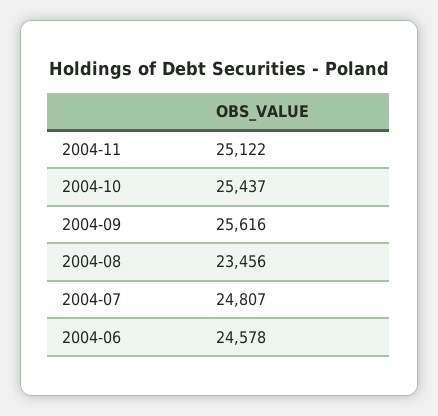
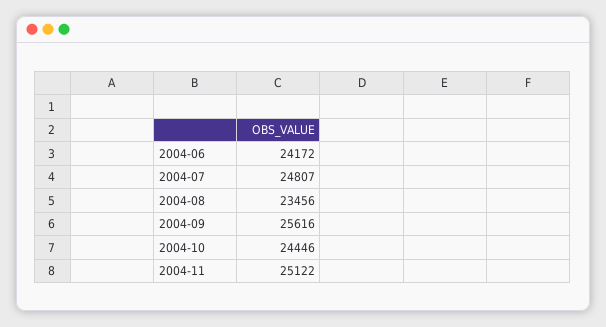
  {
    "2004-11": 25122,
-   "2004-10": 25437,
+   "2004-10": 24446,
    "2004-09": 25616,
    "2004-08": 23456,
    "2004-07": 24807,
-   "2004-06": 24578
+   "2004-06": 24172
  }

